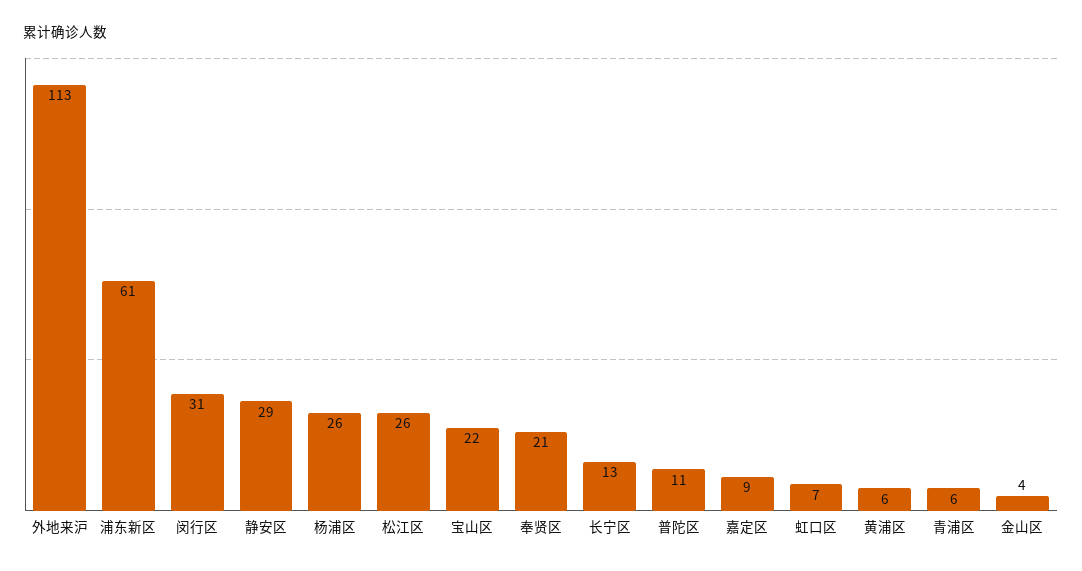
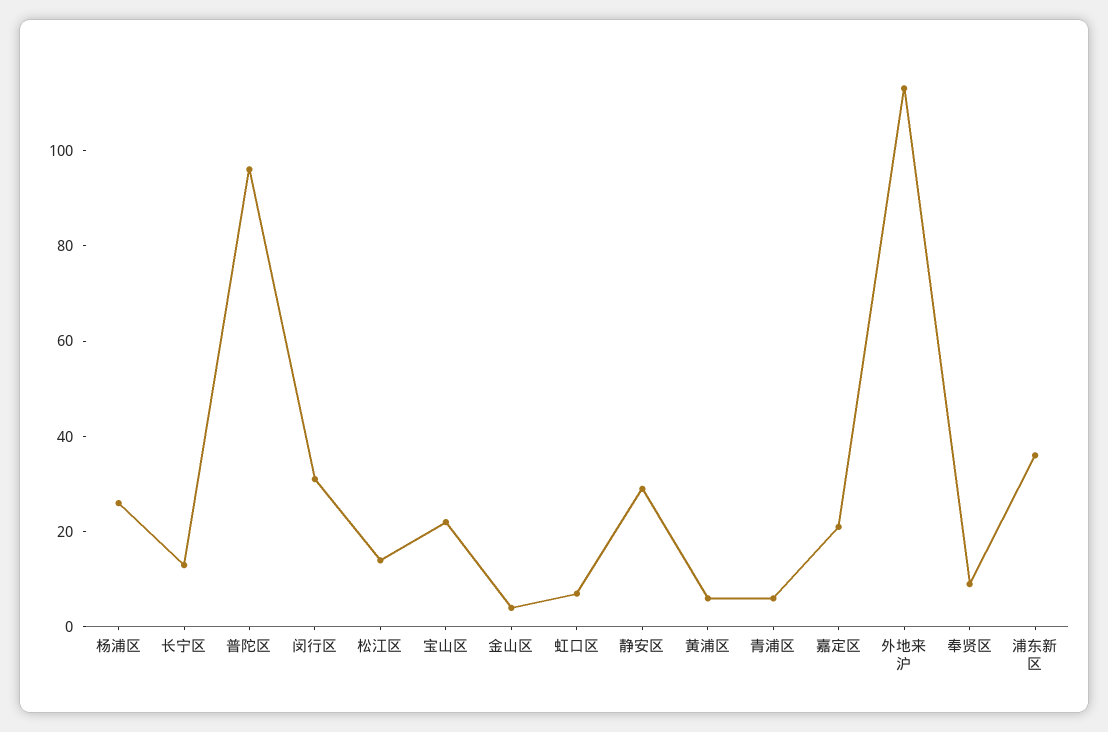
  {
    "外地来沪": 113,
-   "浦东新区": 61,
+   "浦东新区": 35,
    "闵行区": 31,
    "静安区": 29,
    "杨浦区": 26,
-   "松江区": 26,
+   "松江区": 15,
    "宝山区": 22,
-   "奉贤区": 21,
+   "奉贤区": 10,
    "长宁区": 13,
-   "普陀区": 11,
+   "普陀区": 95,
-   "嘉定区": 9,
+   "嘉定区": 20,
    "虹口区": 7,
    "黄浦区": 6,
    "青浦区": 6,
    "金山区": 4
  }

